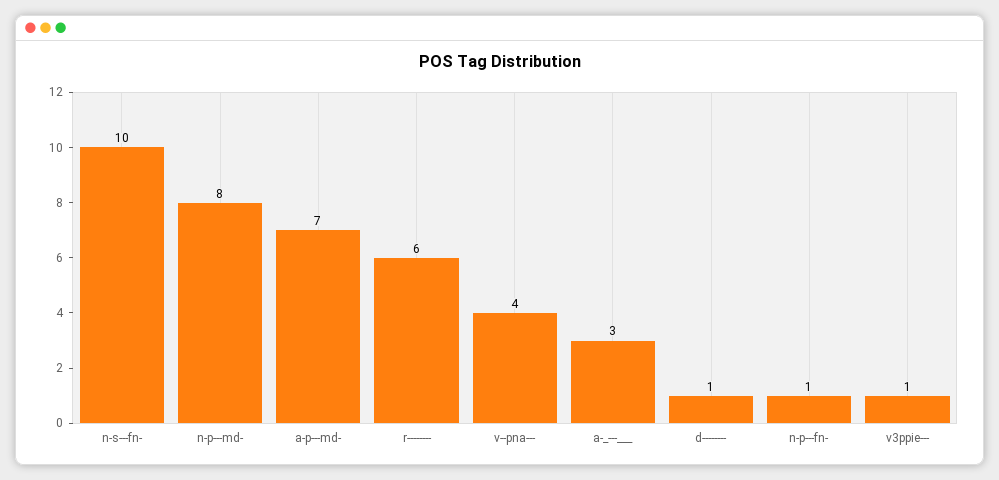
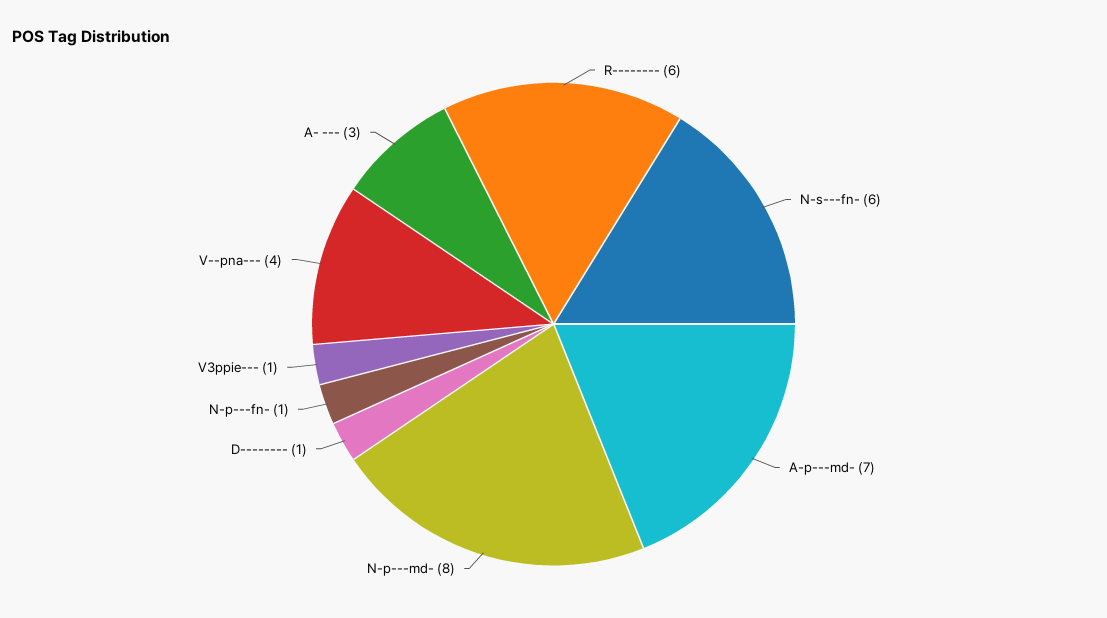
  {
-   "n-s---fn-": 10,
+   "n-s---fn-": 6,
    "n-p---md-": 8,
    "a-p---md-": 7,
    "r--------": 6,
    "v--pna---": 4,
    "a-_---___": 3,
    "d--------": 1,
    "n-p---fn-": 1,
    "v3ppie---": 1
  }

